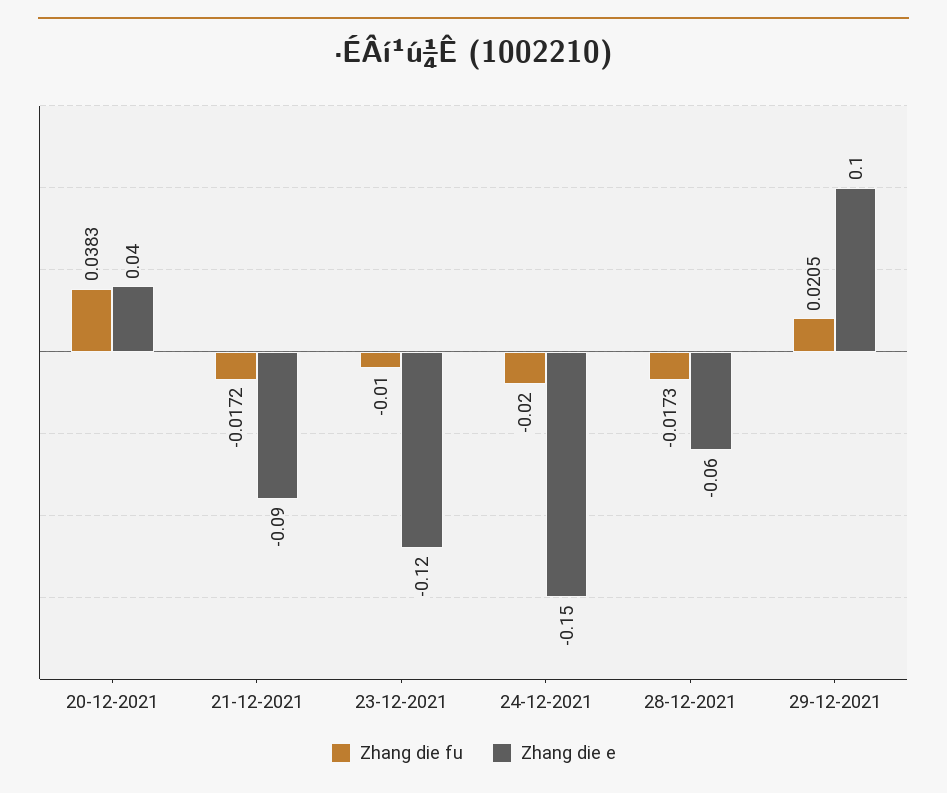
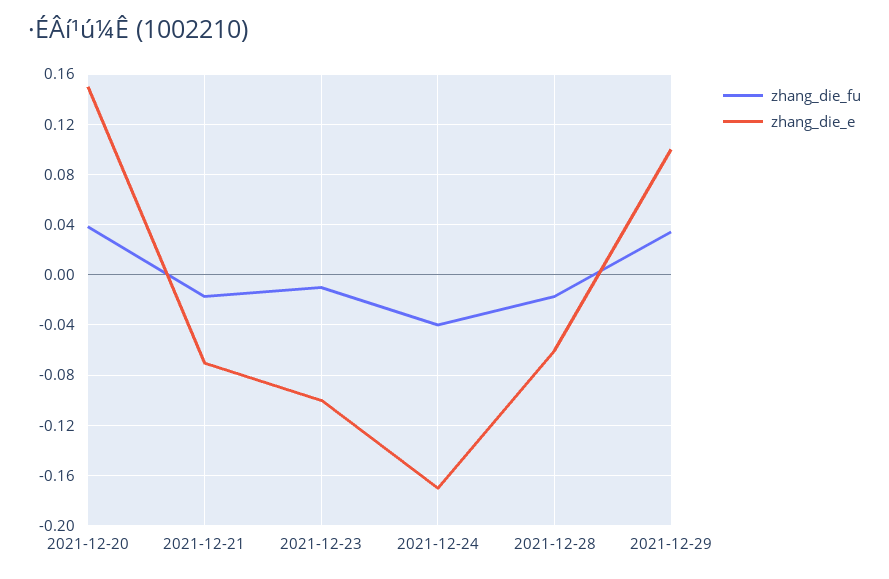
  {
    "Zhang die fu": {
      "20-12-2021": 0.0383,
      "21-12-2021": -0.0172,
      "23-12-2021": -0.01,
-     "24-12-2021": -0.02,
+     "24-12-2021": -0.04,
      "28-12-2021": -0.0173,
-     "29-12-2021": 0.0205
+     "29-12-2021": 0.035
    },
    "Zhang die e": {
-     "20-12-2021": 0.04,
+     "20-12-2021": 0.15,
-     "21-12-2021": -0.09,
+     "21-12-2021": -0.07,
-     "23-12-2021": -0.12,
+     "23-12-2021": -0.1,
-     "24-12-2021": -0.15,
+     "24-12-2021": -0.17,
      "28-12-2021": -0.06,
      "29-12-2021": 0.1
    }
  }

